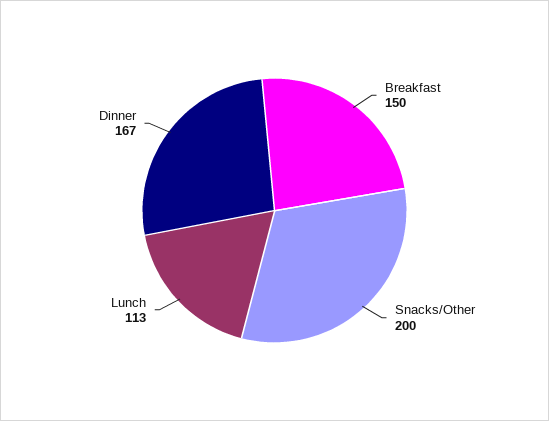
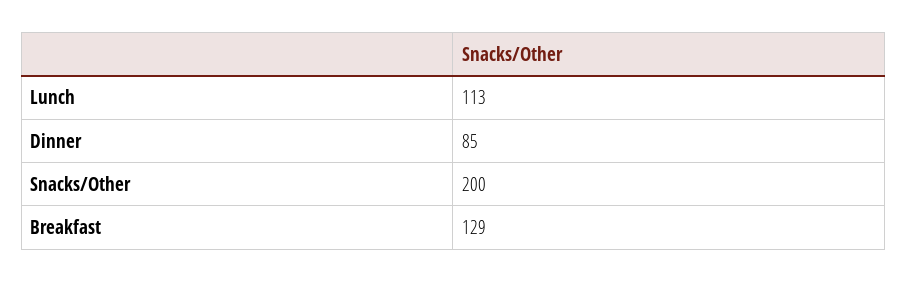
  {
-   "Breakfast": 150,
+   "Breakfast": 129,
    "Snacks/Other": 200,
    "Lunch": 113,
-   "Dinner": 167
+   "Dinner": 85
  }

